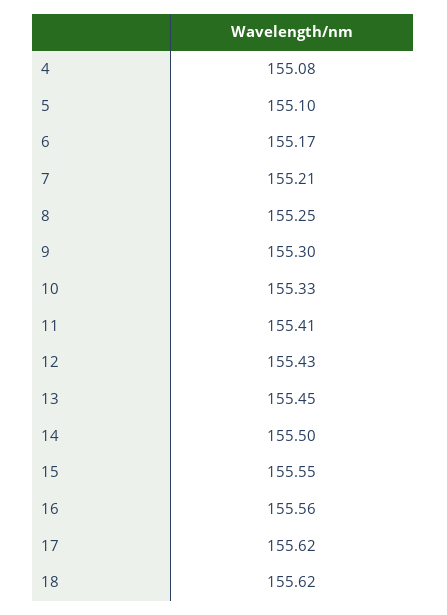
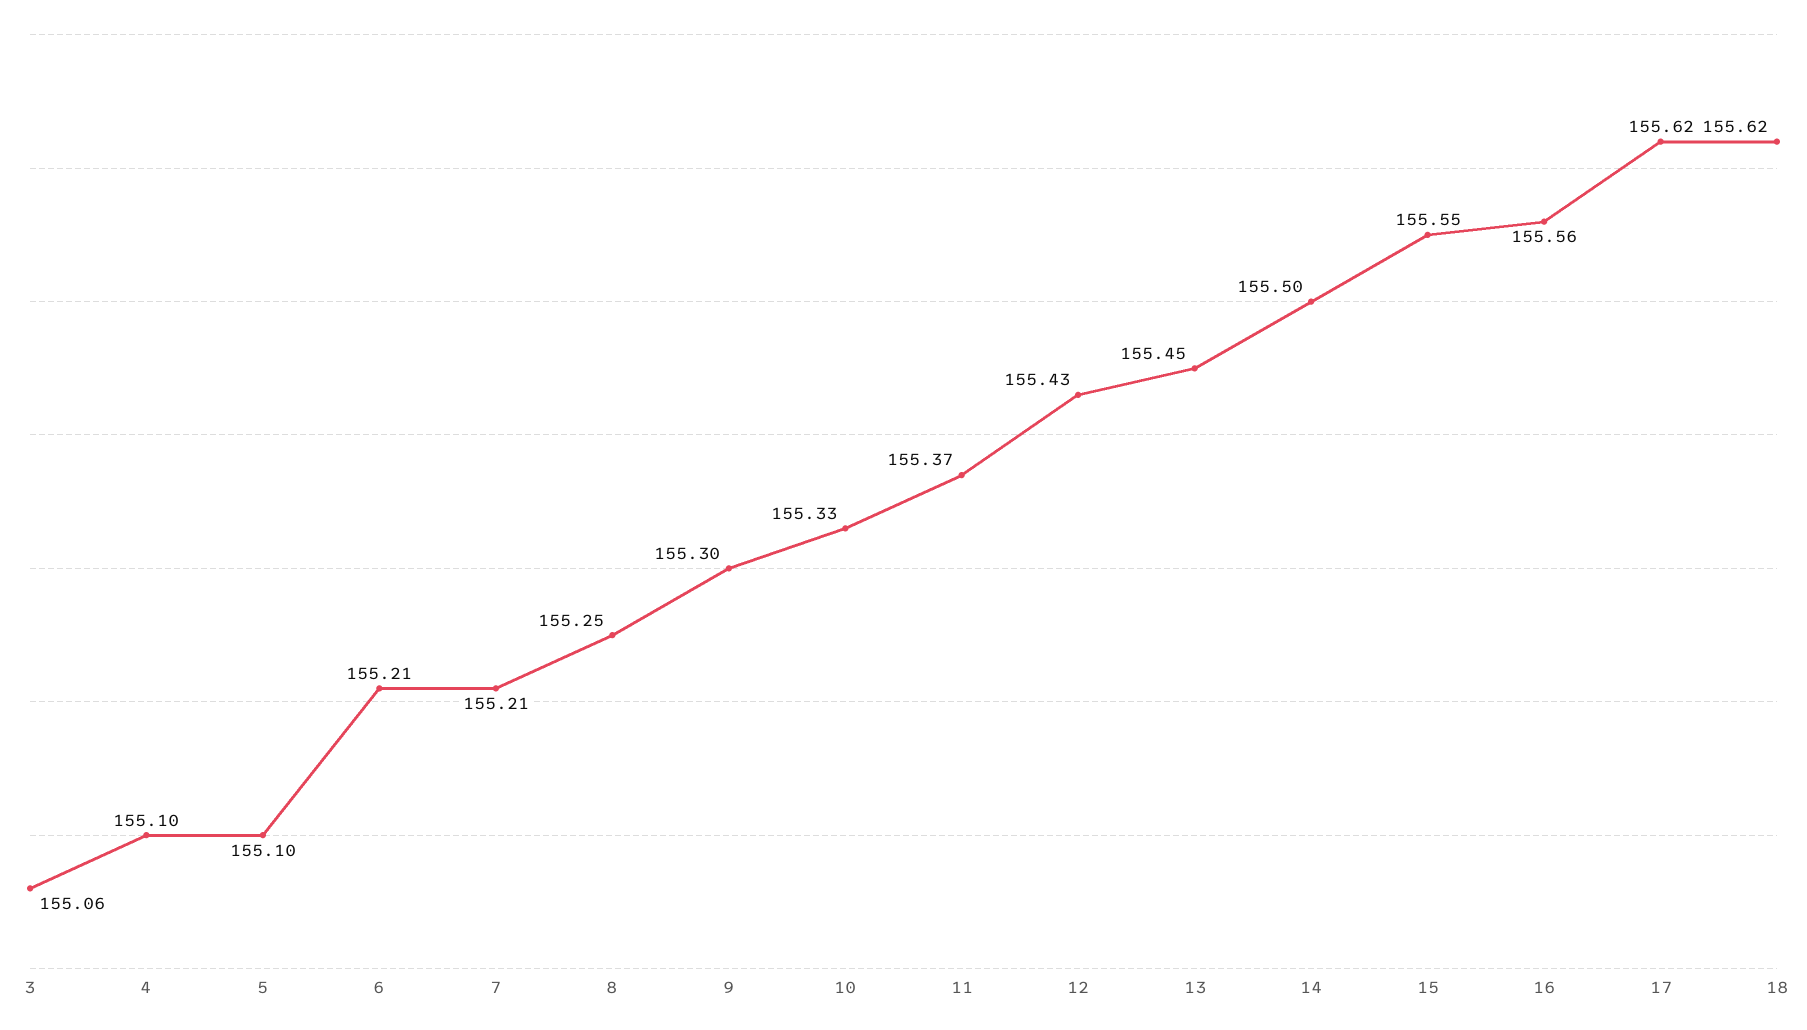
  {
-   "4": 155.08,
+   "4": 155.1,
    "5": 155.1,
-   "6": 155.17,
+   "6": 155.21,
    "7": 155.21,
    "8": 155.25,
    "9": 155.3,
    "10": 155.33,
-   "11": 155.41,
+   "11": 155.37,
    "12": 155.43,
    "13": 155.45,
    "14": 155.5,
    "15": 155.55,
    "16": 155.56,
    "17": 155.62,
-   "18": 155.62
+   "18": 155.62,
+   "3": 155.06
  }

